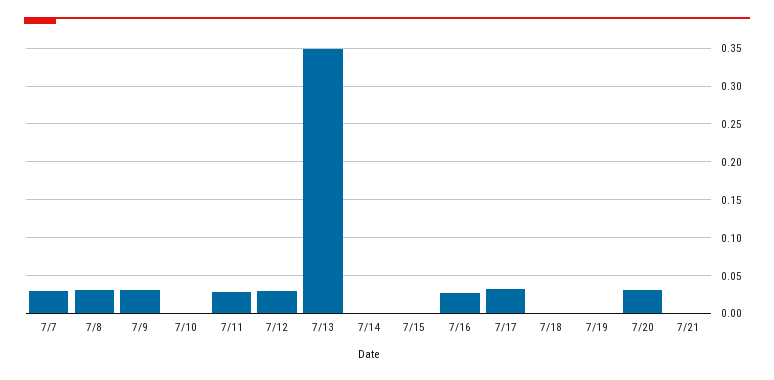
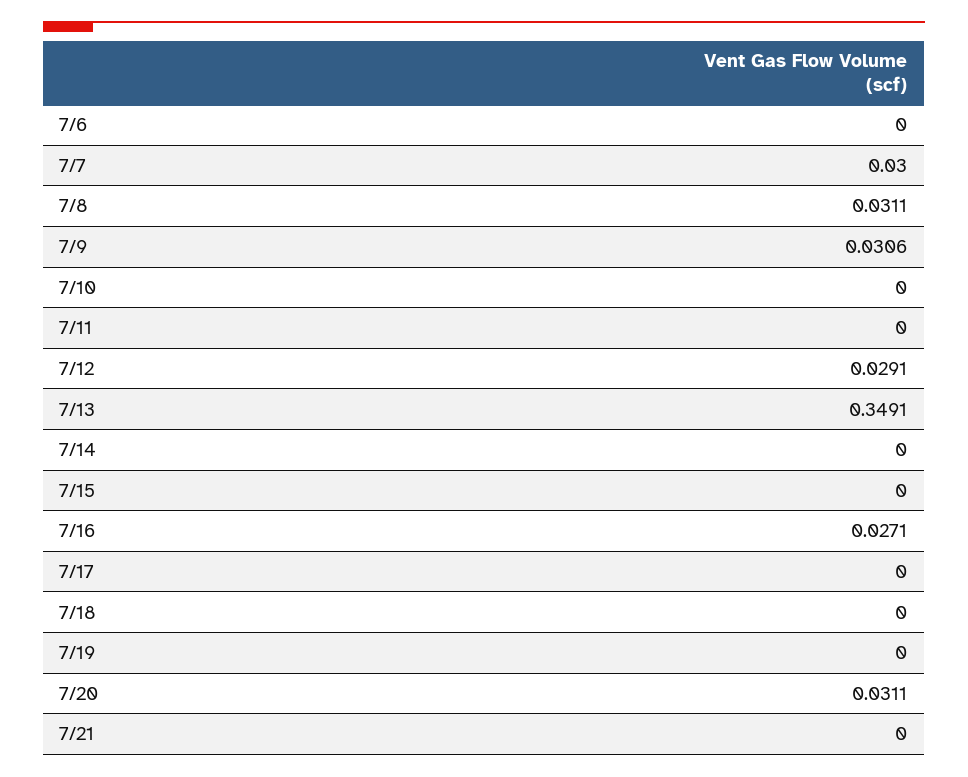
  {
    "7/7": 0.03,
    "7/8": 0.0311,
    "7/9": 0.0306,
    "7/10": 0,
-   "7/11": 0.03,
+   "7/11": 0,
    "7/12": 0.0291,
    "7/13": 0.3491,
    "7/14": 0,
    "7/15": 0,
    "7/16": 0.0271,
-   "7/17": 0.03,
+   "7/17": 0,
    "7/18": 0,
    "7/19": 0,
    "7/20": 0.0311,
-   "7/21": 0
+   "7/21": 0,
+   "7/6": 0
  }

